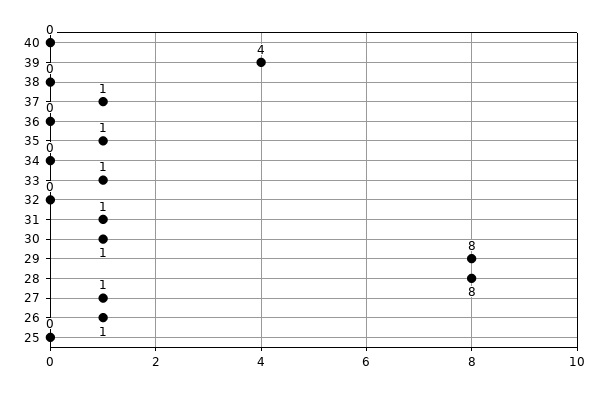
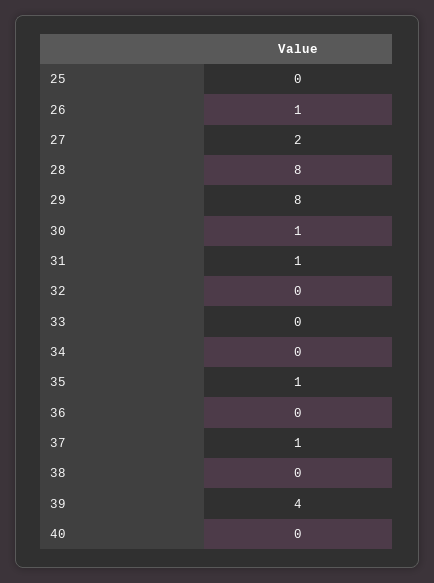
  {
    "40": 0,
    "39": 4,
    "38": 0,
    "37": 1,
    "36": 0,
    "35": 1,
    "34": 0,
-   "33": 1,
+   "33": 0,
    "32": 0,
    "31": 1,
    "30": 1,
    "29": 8,
    "28": 8,
-   "27": 1,
+   "27": 2,
    "26": 1,
    "25": 0
  }

